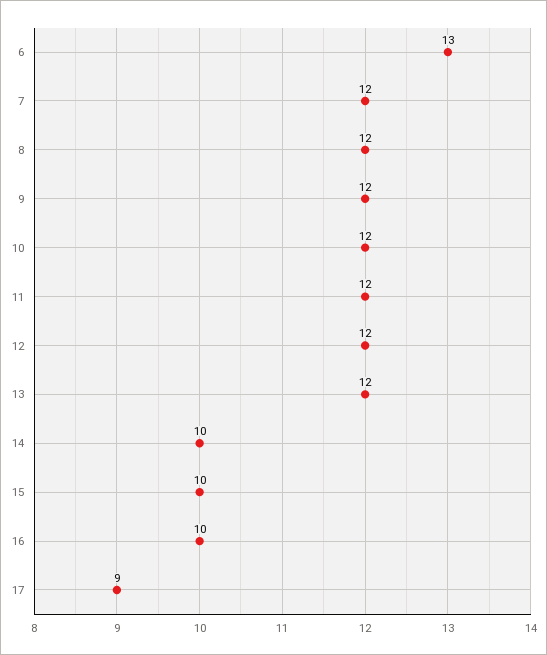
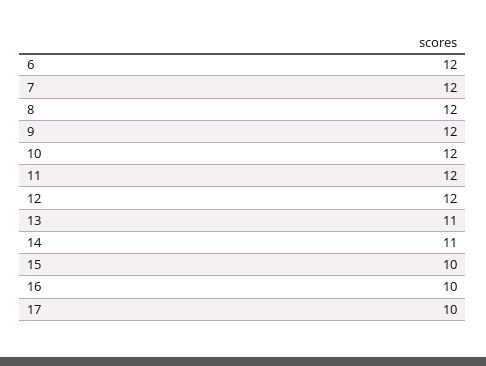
  {
-   "6": 13,
+   "6": 12,
    "7": 12,
    "8": 12,
    "9": 12,
    "10": 12,
    "11": 12,
    "12": 12,
-   "13": 12,
+   "13": 11,
-   "14": 10,
+   "14": 11,
    "15": 10,
    "16": 10,
-   "17": 9
+   "17": 10
  }

